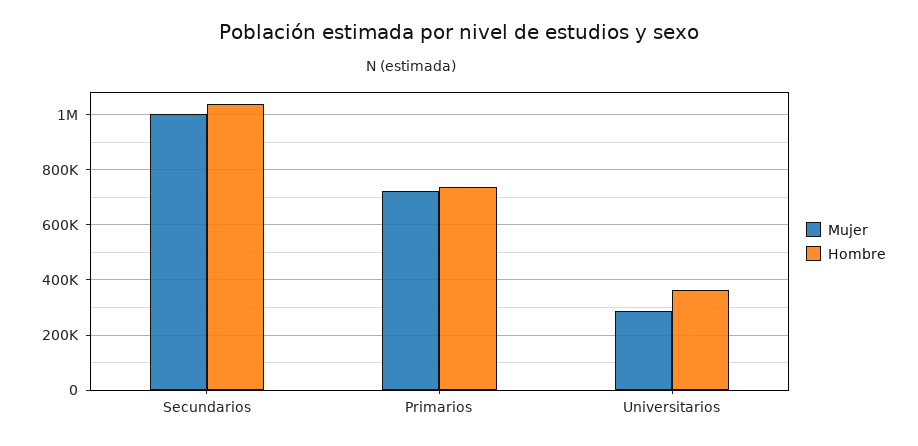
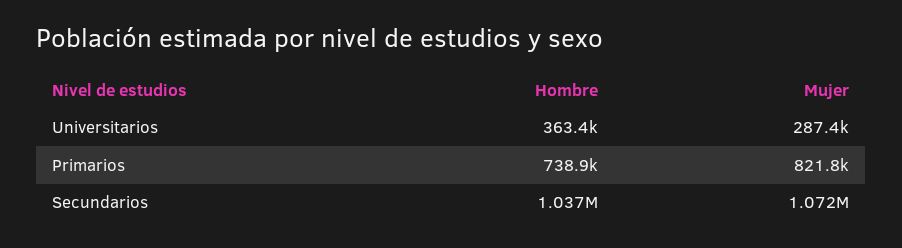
  {
    "Mujer": {
-     "Secundarios": 1000000,
+     "Secundarios": 1072000,
-     "Primarios": 725000,
+     "Primarios": 821800,
      "Universitarios": 287400
    },
    "Hombre": {
      "Secundarios": 1037000,
      "Primarios": 738900,
      "Universitarios": 363400
    }
  }

